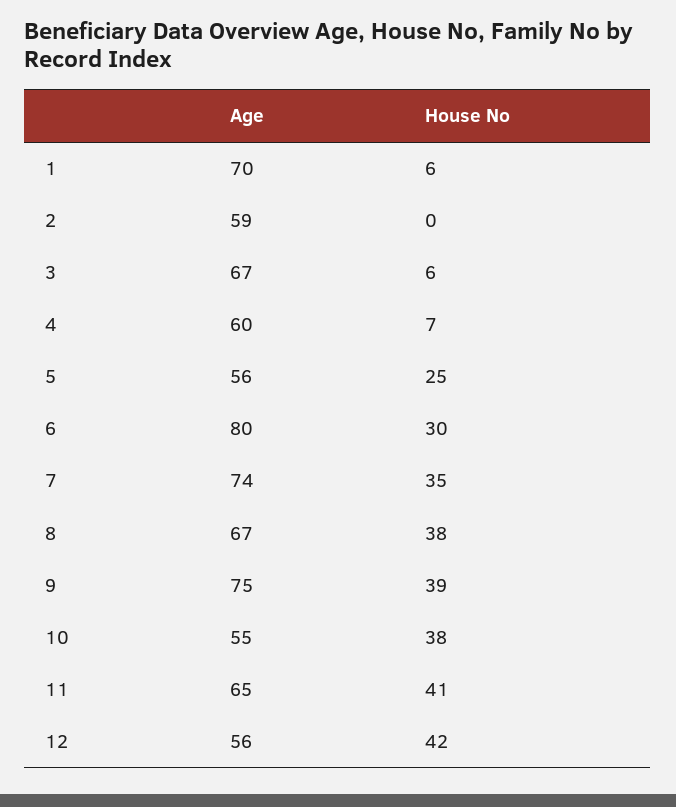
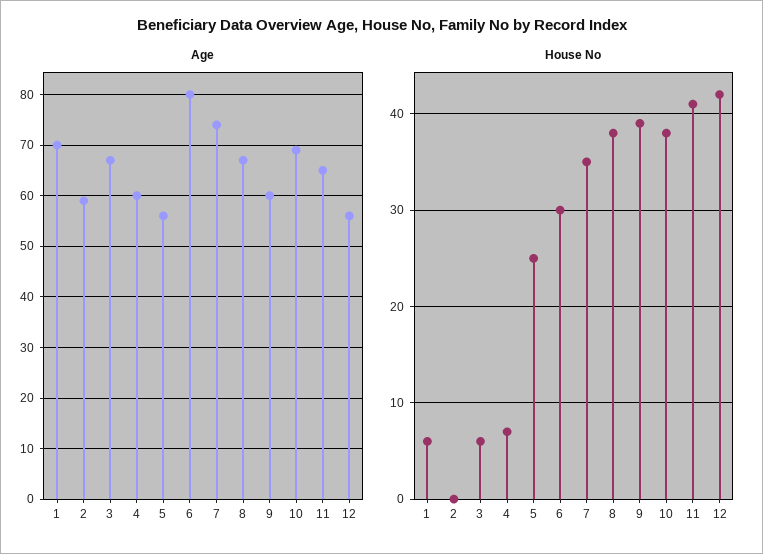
  {
    "Age": {
      "1": 70,
      "2": 59,
      "3": 67,
      "4": 60,
      "5": 56,
      "6": 80,
      "7": 74,
      "8": 67,
-     "9": 75,
+     "9": 60,
-     "10": 55,
+     "10": 70,
      "11": 65,
      "12": 56
    },
    "House No": {
      "1": 6,
      "2": 0,
      "3": 6,
      "4": 7,
      "5": 25,
      "6": 30,
      "7": 35,
      "8": 38,
      "9": 39,
      "10": 38,
      "11": 41,
      "12": 42
    }
  }

